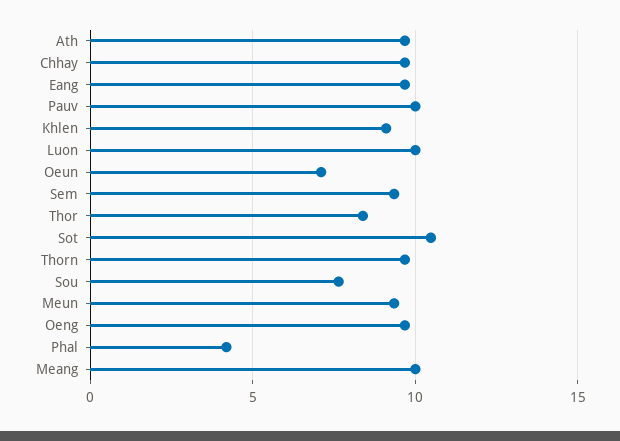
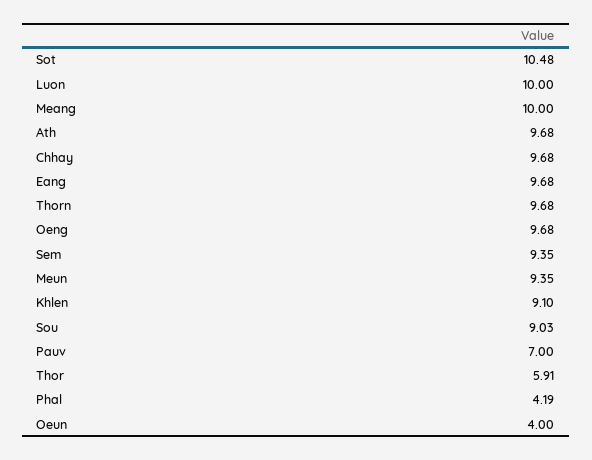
  {
    "Ath": 9.68,
    "Chhay": 9.68,
    "Eang": 9.68,
-   "Pauv": 10,
+   "Pauv": 7,
    "Khlen": 9.1,
    "Luon": 10,
-   "Oeun": 7,
+   "Oeun": 4,
    "Sem": 9.35,
-   "Thor": 8.5,
+   "Thor": 5.91,
    "Sot": 10.48,
    "Thorn": 9.68,
-   "Sou": 7.5,
+   "Sou": 9.03,
    "Meun": 9.35,
    "Oeng": 9.68,
    "Phal": 4.19,
    "Meang": 10
  }

